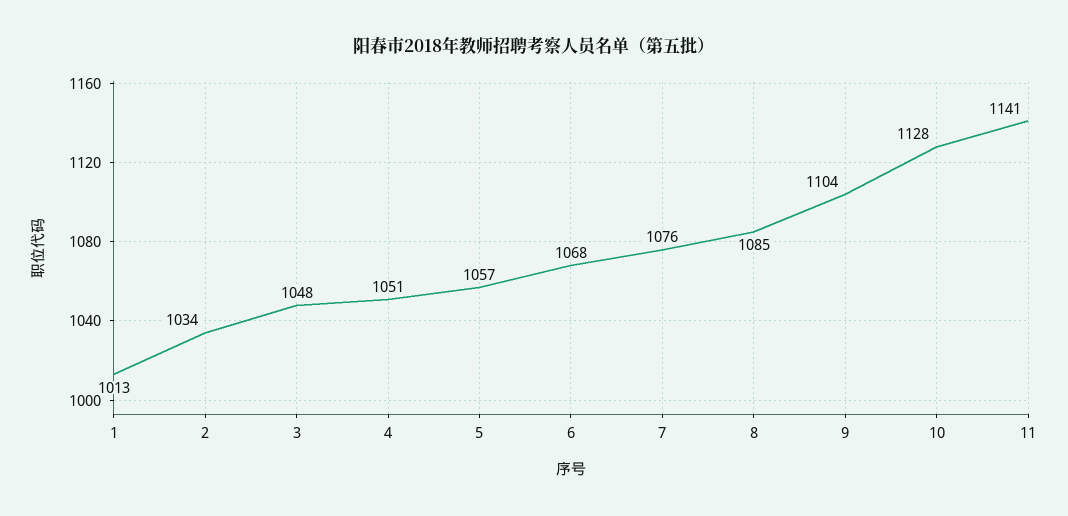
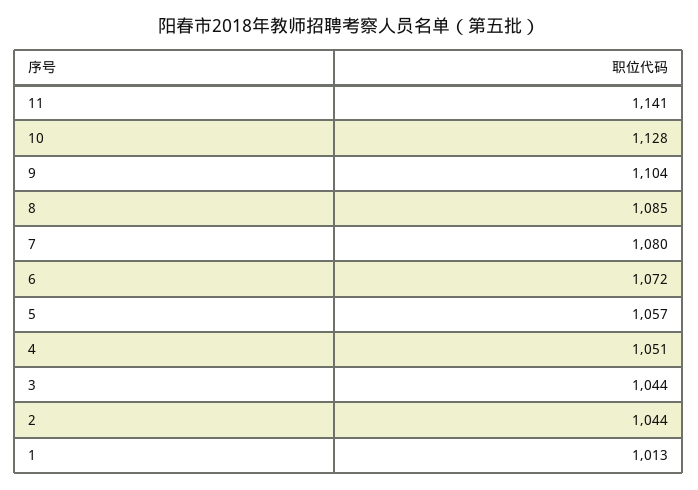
  {
    "1": 1013,
-   "2": 1034,
+   "2": 1044,
-   "3": 1048,
+   "3": 1044,
    "4": 1051,
    "5": 1057,
-   "6": 1068,
+   "6": 1072,
-   "7": 1076,
+   "7": 1080,
    "8": 1085,
    "9": 1104,
    "10": 1128,
    "11": 1141
  }

